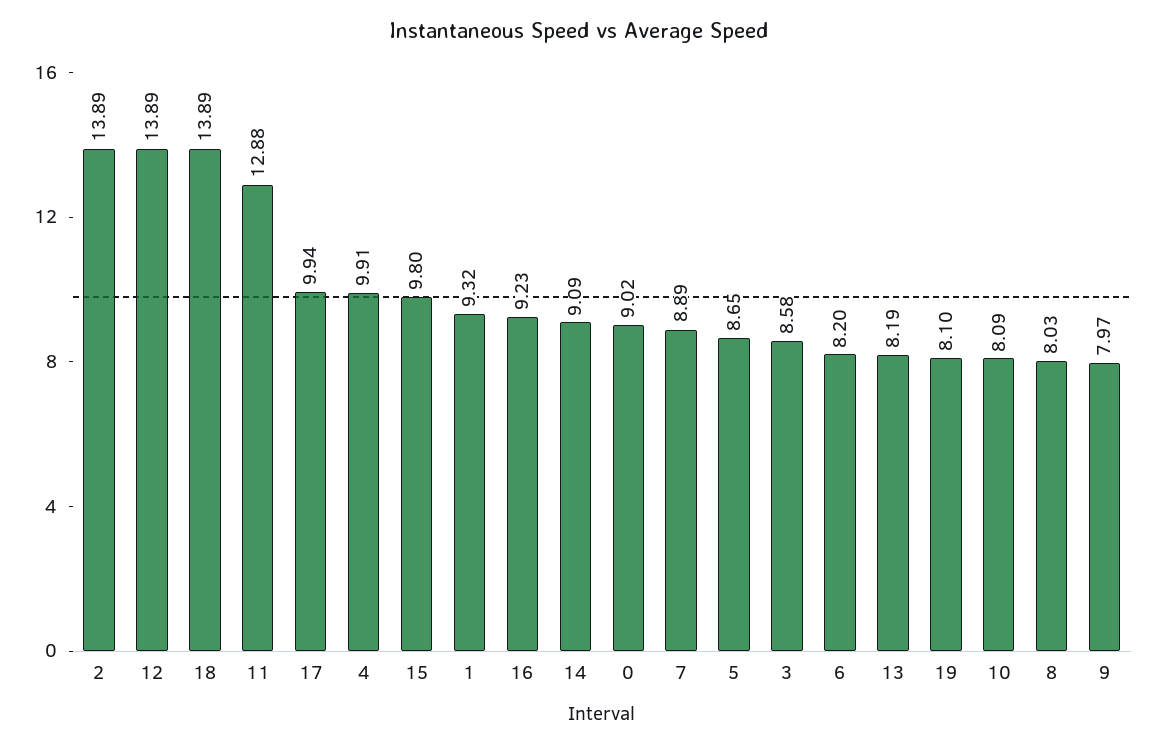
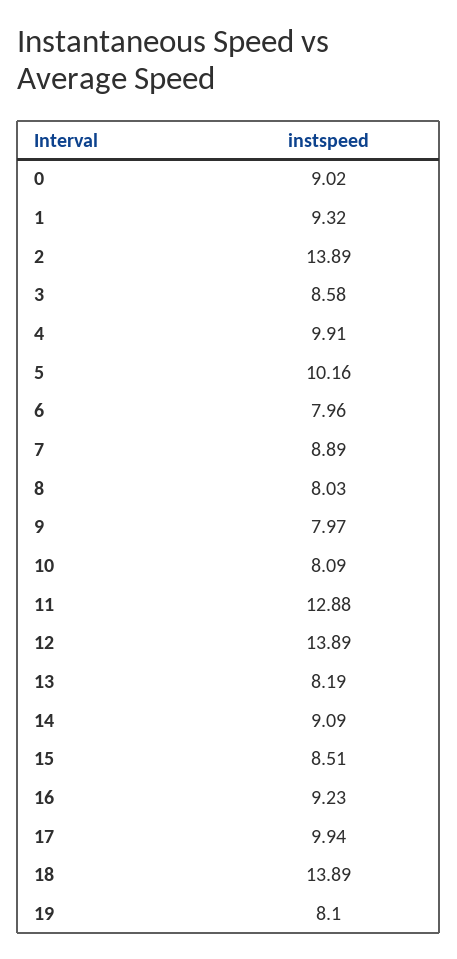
  {
    "2": 13.89,
    "12": 13.89,
    "18": 13.89,
    "11": 12.88,
    "17": 9.94,
    "4": 9.91,
-   "15": 9.8,
+   "15": 8.51,
    "1": 9.32,
    "16": 9.23,
    "14": 9.09,
    "0": 9.02,
    "7": 8.89,
-   "5": 8.65,
+   "5": 10.16,
    "3": 8.58,
-   "6": 8.2,
+   "6": 7.96,
    "13": 8.19,
    "19": 8.1,
    "10": 8.09,
    "8": 8.03,
    "9": 7.97
  }

